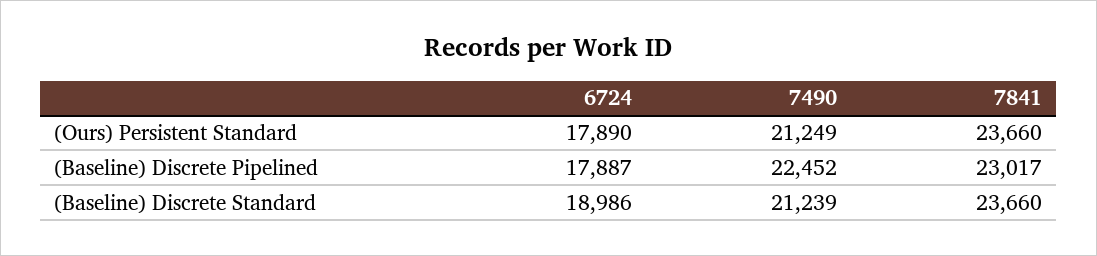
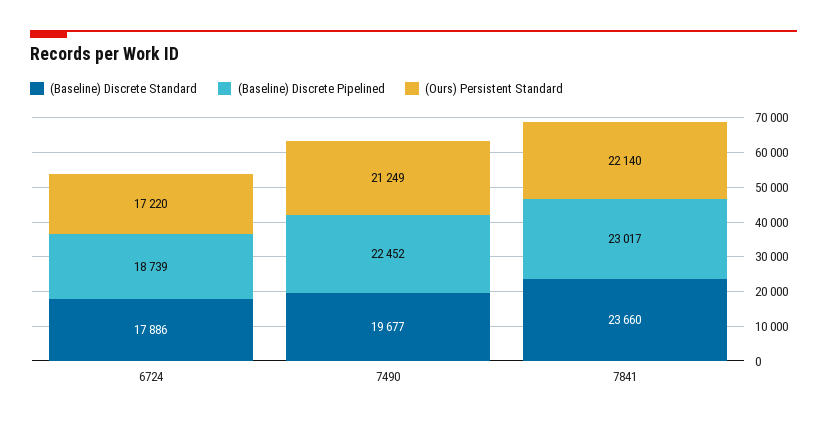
  {
    "(Ours) Persistent Standard": {
-     "6724": 17890,
+     "6724": 17220,
      "7490": 21249,
-     "7841": 23660
+     "7841": 22140
    },
    "(Baseline) Discrete Pipelined": {
-     "6724": 17887,
+     "6724": 18739,
      "7490": 22452,
      "7841": 23017
    },
    "(Baseline) Discrete Standard": {
-     "6724": 18986,
+     "6724": 17886,
-     "7490": 21239,
+     "7490": 19677,
      "7841": 23660
    }
  }

